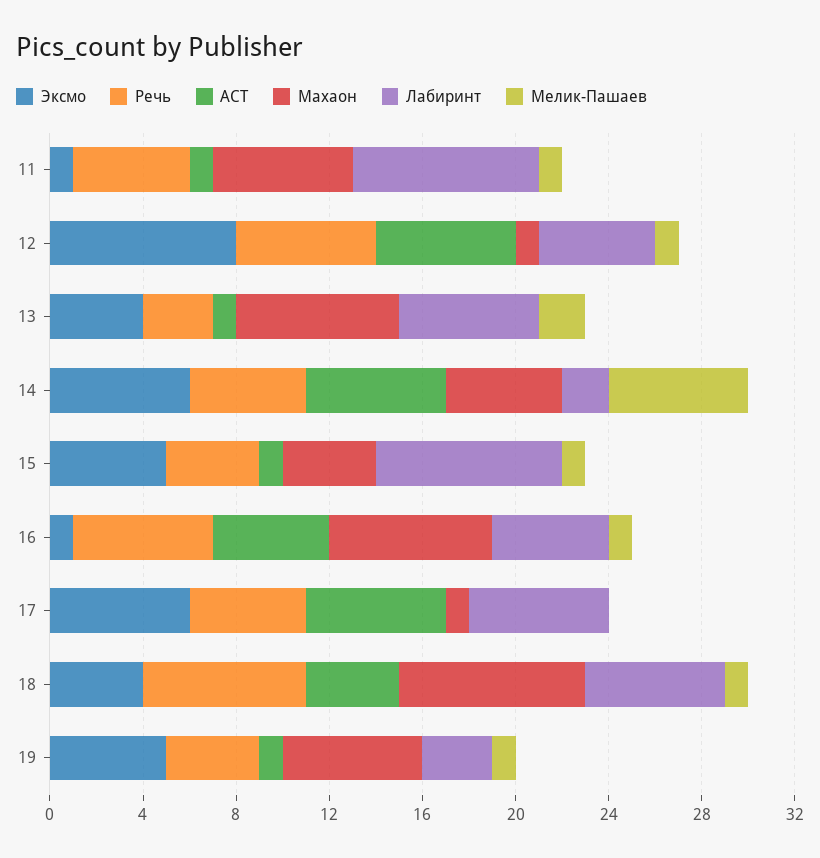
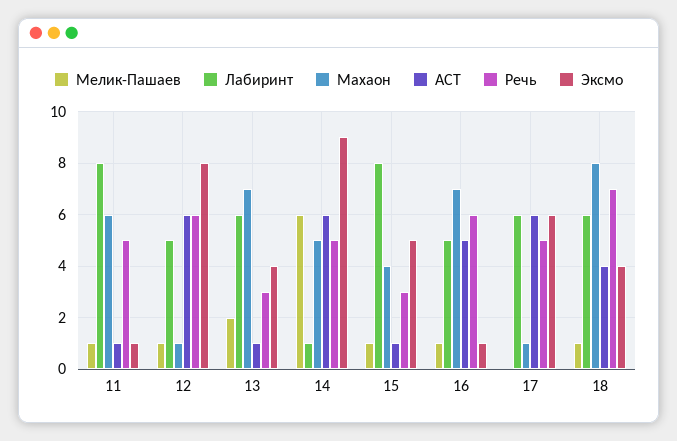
  {
    "Эксмо": {
      "11": 1,
      "12": 8,
      "13": 4,
-     "14": 6,
+     "14": 9,
      "15": 5,
      "16": 1,
      "17": 6,
-     "18": 4,
+     "18": 4
-     "19": 5
    },
    "Речь": {
      "11": 5,
      "12": 6,
      "13": 3,
      "14": 5,
-     "15": 4,
+     "15": 3,
      "16": 6,
      "17": 5,
-     "18": 7,
+     "18": 7
-     "19": 4
    },
    "АСТ": {
      "11": 1,
      "12": 6,
      "13": 1,
      "14": 6,
      "15": 1,
      "16": 5,
      "17": 6,
-     "18": 4,
+     "18": 4
-     "19": 1
    },
    "Махаон": {
      "11": 6,
      "12": 1,
      "13": 7,
      "14": 5,
      "15": 4,
      "16": 7,
      "17": 1,
-     "18": 8,
+     "18": 8
-     "19": 6
    },
    "Лабиринт": {
      "11": 8,
      "12": 5,
      "13": 6,
-     "14": 2,
+     "14": 1,
      "15": 8,
      "16": 5,
      "17": 6,
-     "18": 6,
+     "18": 6
-     "19": 3
    },
    "Мелик-Пашаев": {
      "11": 1,
      "12": 1,
      "13": 2,
      "14": 6,
      "15": 1,
      "16": 1,
      "17": 0,
-     "18": 1,
+     "18": 1
-     "19": 1
    }
  }

